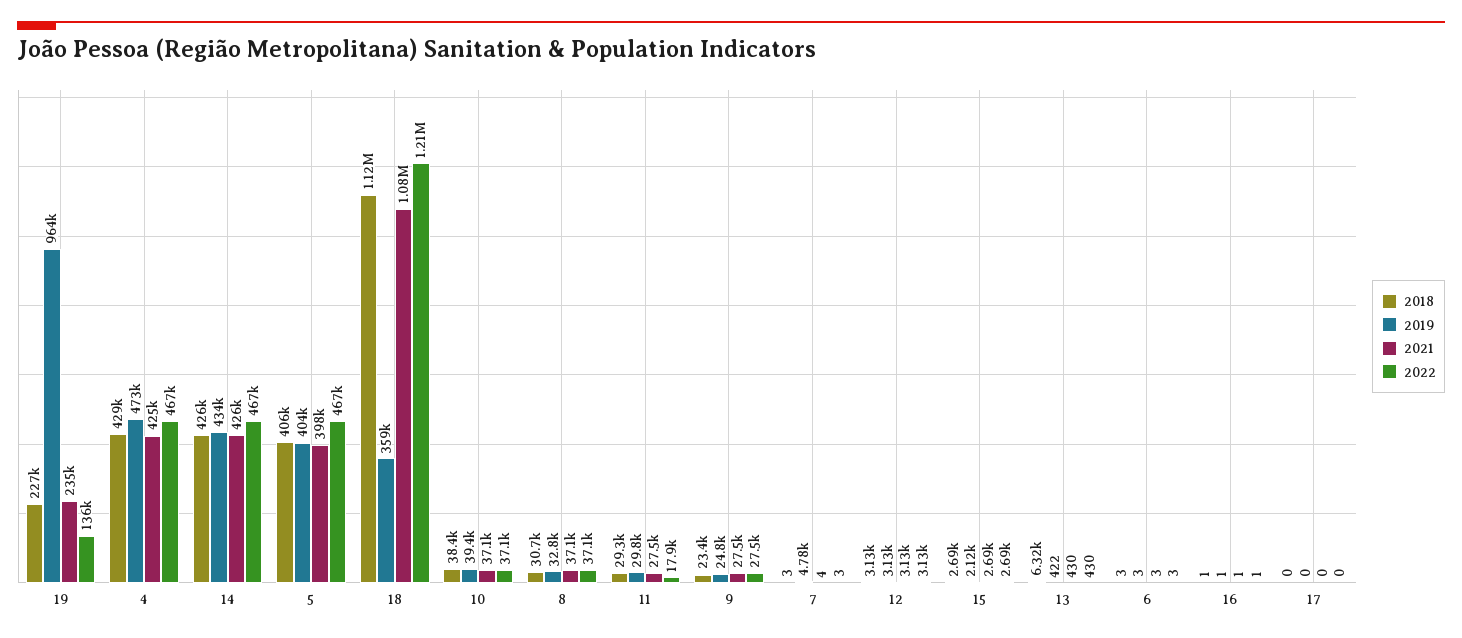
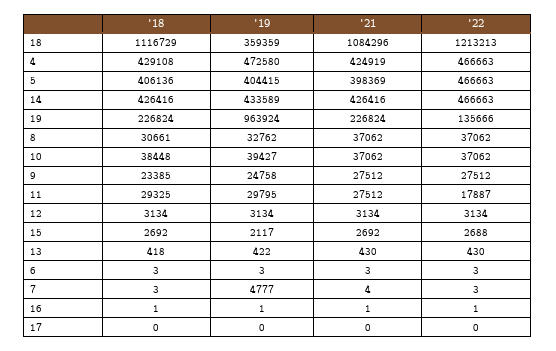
  {
    "2018": {
      "19": 226824,
      "4": 429108,
      "14": 426416,
      "5": 406136,
      "18": 1116729,
      "10": 38448,
      "8": 30661,
      "11": 29325,
      "9": 23385,
      "7": 3,
      "12": 3134,
      "15": 2692,
-     "13": 6320,
+     "13": 418,
      "6": 3,
      "16": 1,
      "17": 0
    },
    "2019": {
      "19": 963924,
      "4": 472580,
      "14": 433589,
      "5": 404415,
      "18": 359359,
      "10": 39427,
      "8": 32762,
      "11": 29795,
      "9": 24758,
      "7": 4777,
      "12": 3134,
      "15": 2117,
      "13": 422,
      "6": 3,
      "16": 1,
      "17": 0
    },
    "2021": {
-     "19": 235000,
+     "19": 226824,
      "4": 424919,
      "14": 426416,
      "5": 398369,
      "18": 1084296,
      "10": 37062,
      "8": 37062,
      "11": 27512,
      "9": 27512,
      "7": 4,
      "12": 3134,
      "15": 2692,
      "13": 430,
      "6": 3,
      "16": 1,
      "17": 0
    },
    "2022": {
      "19": 135666,
      "4": 466663,
      "14": 466663,
      "5": 466663,
      "18": 1213213,
      "10": 37062,
      "8": 37062,
      "11": 17887,
      "9": 27512,
      "7": 3,
      "12": 3134,
      "15": 2688,
      "13": 430,
      "6": 3,
      "16": 1,
      "17": 0
    }
  }

